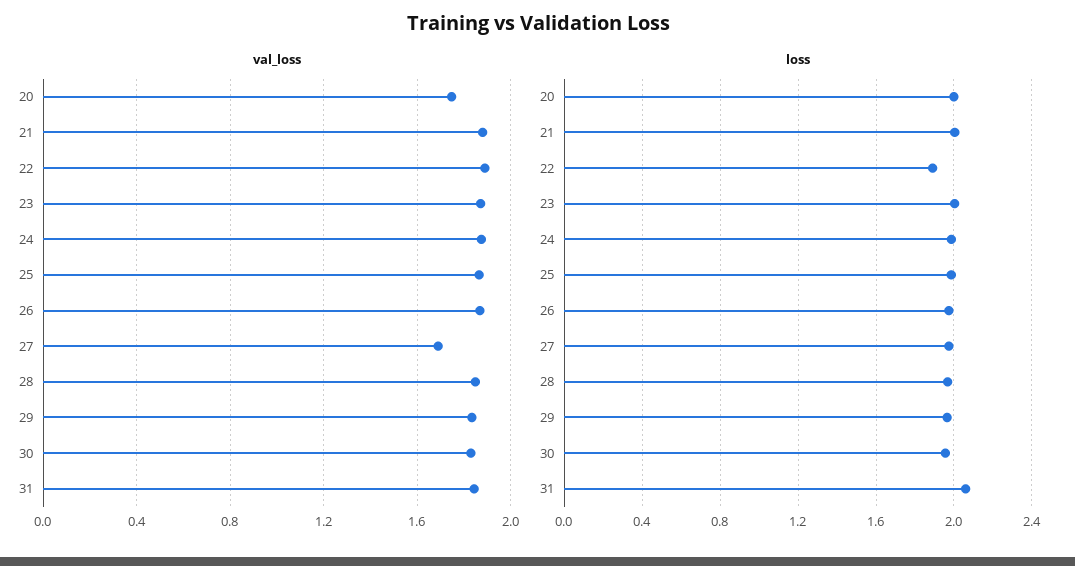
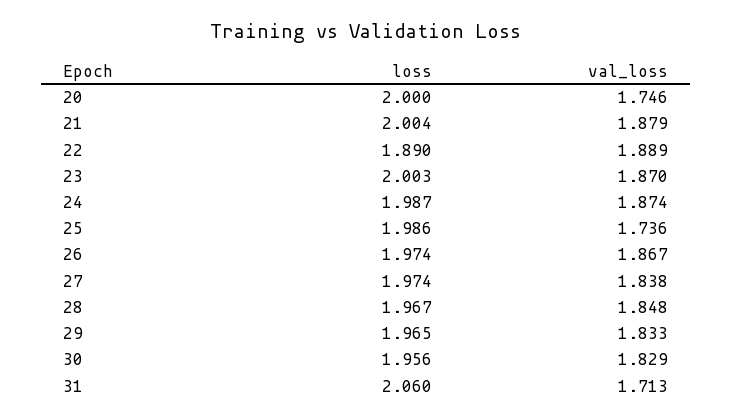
  {
    "val_loss": {
      "20": 1.746,
      "21": 1.879,
      "22": 1.889,
      "23": 1.87,
      "24": 1.874,
-     "25": 1.85,
+     "25": 1.736,
      "26": 1.867,
-     "27": 1.7,
+     "27": 1.838,
      "28": 1.848,
      "29": 1.833,
      "30": 1.829,
-     "31": 1.85
+     "31": 1.713
    },
    "loss": {
      "20": 2,
      "21": 2.004,
      "22": 1.89,
      "23": 2.003,
      "24": 1.987,
      "25": 1.986,
      "26": 1.974,
      "27": 1.974,
      "28": 1.967,
      "29": 1.965,
      "30": 1.956,
      "31": 2.06
    }
  }

